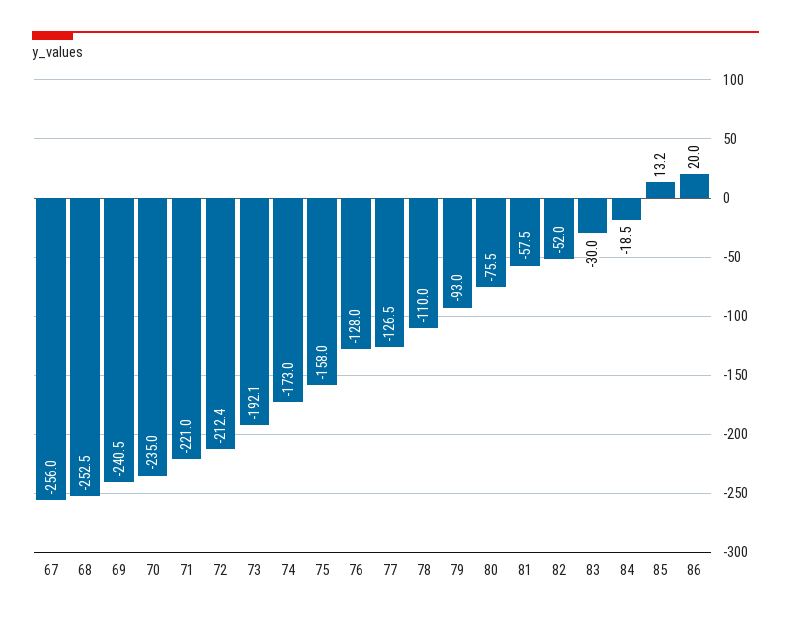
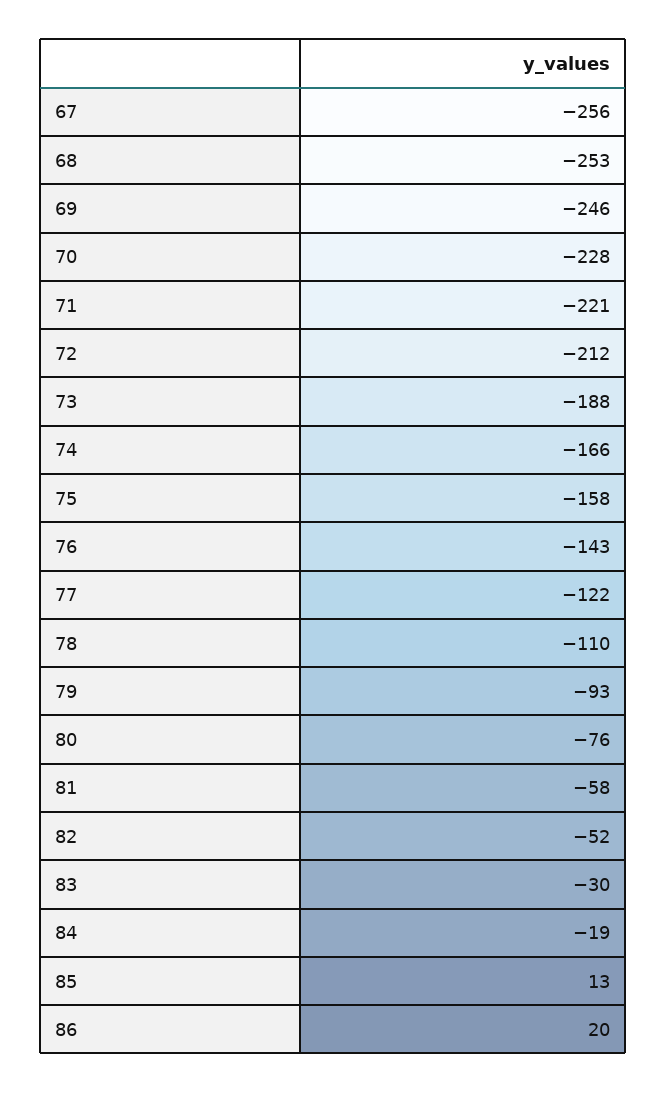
  {
    "67": -256,
    "68": -252.5,
-   "69": -240.5,
+   "69": -246,
-   "70": -235,
+   "70": -228,
    "71": -221,
    "72": -212.4,
-   "73": -192.1,
+   "73": -188,
-   "74": -173,
+   "74": -166,
    "75": -158,
-   "76": -128,
+   "76": -143,
-   "77": -126.5,
+   "77": -122,
    "78": -110,
    "79": -93,
    "80": -75.5,
    "81": -57.5,
    "82": -52,
    "83": -30,
    "84": -18.5,
    "85": 13.2,
    "86": 20
  }

